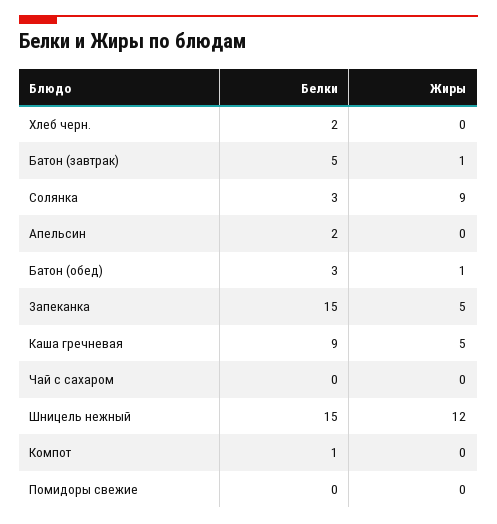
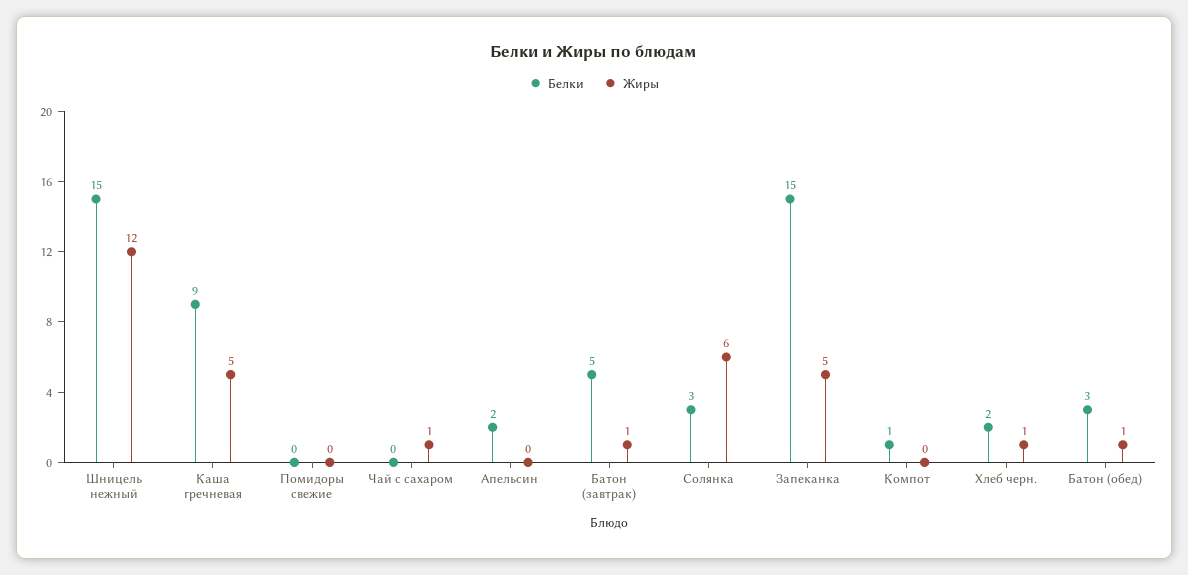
  {
    "Белки": {
      "Хлеб черн.": 2,
      "Батон (завтрак)": 5,
      "Солянка": 3,
      "Апельсин": 2,
      "Батон (обед)": 3,
      "Запеканка": 15,
      "Каша гречневая": 9,
      "Чай с сахаром": 0,
      "Шницель нежный": 15,
      "Компот": 1,
      "Помидоры свежие": 0
    },
    "Жиры": {
-     "Хлеб черн.": 0,
+     "Хлеб черн.": 1,
      "Батон (завтрак)": 1,
-     "Солянка": 9,
+     "Солянка": 6,
      "Апельсин": 0,
      "Батон (обед)": 1,
      "Запеканка": 5,
      "Каша гречневая": 5,
-     "Чай с сахаром": 0,
+     "Чай с сахаром": 1,
      "Шницель нежный": 12,
      "Компот": 0,
      "Помидоры свежие": 0
    }
  }

